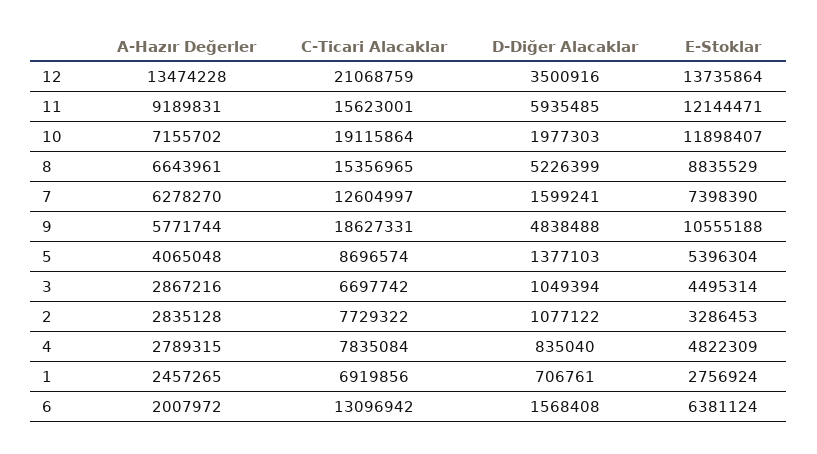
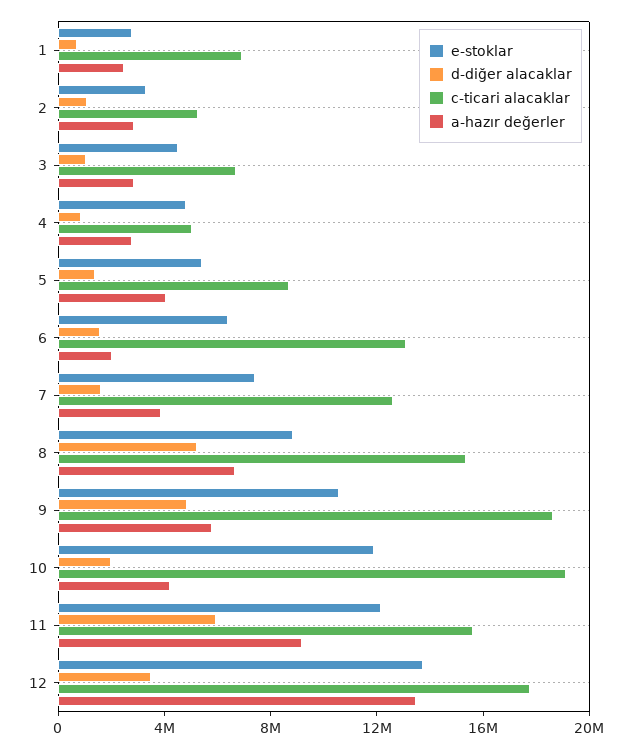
  {
    "A-Hazır Değerler": {
      "12": 13474228,
      "11": 9189831,
-     "10": 7155702,
+     "10": 4000000,
      "8": 6643961,
-     "7": 6278270,
+     "7": 4000000,
      "9": 5771744,
      "5": 4065048,
      "3": 2867216,
      "2": 2835128,
      "4": 2789315,
      "1": 2457265,
      "6": 2007972
    },
    "C-Ticari Alacaklar": {
-     "12": 21068759,
+     "12": 18000000,
      "11": 15623001,
      "10": 19115864,
      "8": 15356965,
      "7": 12604997,
      "9": 18627331,
      "5": 8696574,
      "3": 6697742,
-     "2": 7729322,
+     "2": 5000000,
-     "4": 7835084,
+     "4": 5000000,
      "1": 6919856,
      "6": 13096942
    },
    "D-Diğer Alacaklar": {
      "12": 3500916,
      "11": 5935485,
      "10": 1977303,
      "8": 5226399,
      "7": 1599241,
      "9": 4838488,
      "5": 1377103,
      "3": 1049394,
      "2": 1077122,
      "4": 835040,
      "1": 706761,
      "6": 1568408
    },
    "E-Stoklar": {
      "12": 13735864,
      "11": 12144471,
      "10": 11898407,
      "8": 8835529,
      "7": 7398390,
      "9": 10555188,
      "5": 5396304,
      "3": 4495314,
      "2": 3286453,
      "4": 4822309,
      "1": 2756924,
      "6": 6381124
    }
  }

